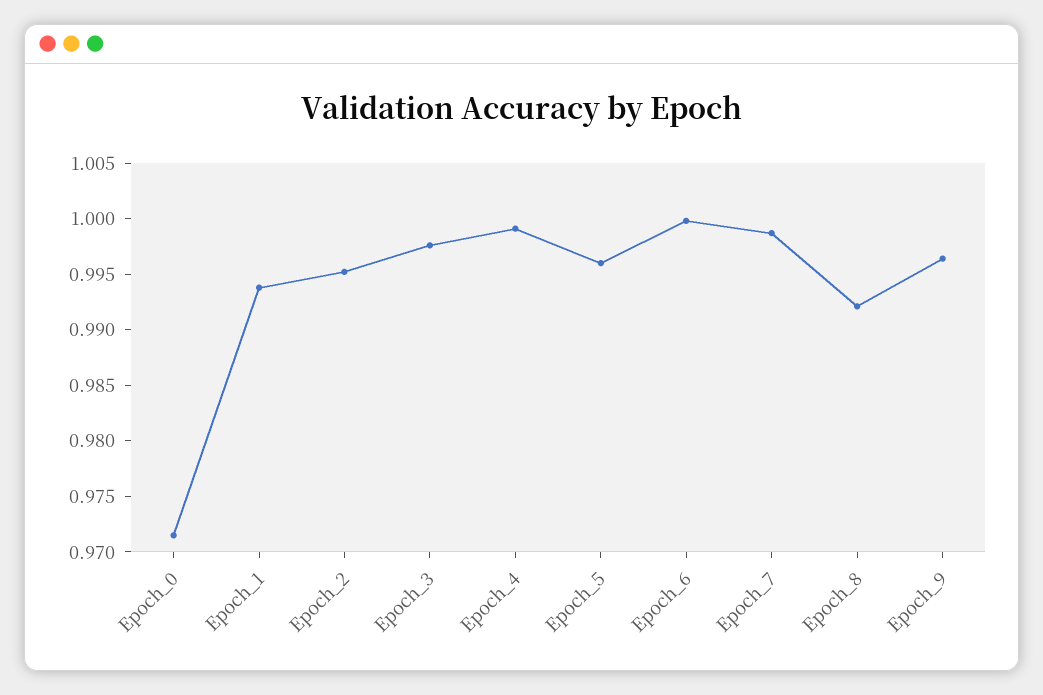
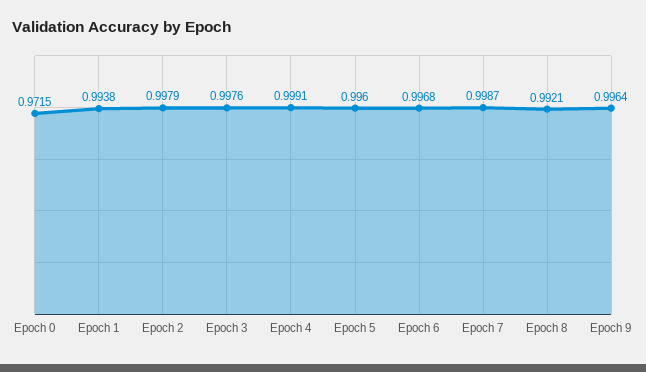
  {
    "Epoch_0": 0.9715,
    "Epoch_1": 0.9938,
-   "Epoch_2": 0.995,
+   "Epoch_2": 0.9979,
    "Epoch_3": 0.9976,
    "Epoch_4": 0.9991,
    "Epoch_5": 0.996,
-   "Epoch_6": 1,
+   "Epoch_6": 0.9968,
    "Epoch_7": 0.9987,
    "Epoch_8": 0.9921,
    "Epoch_9": 0.9964
  }

